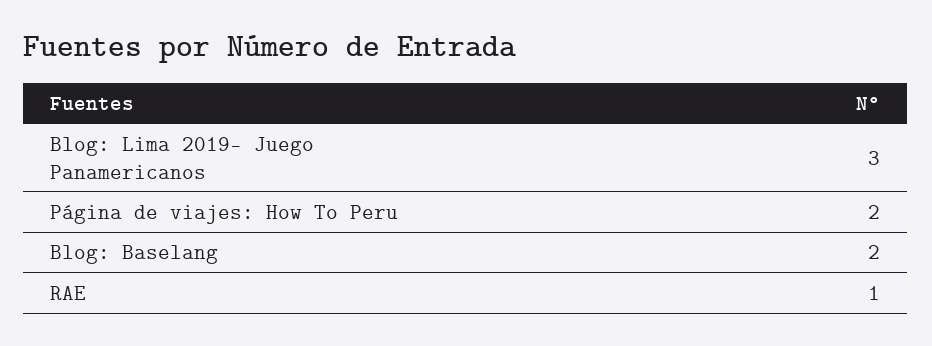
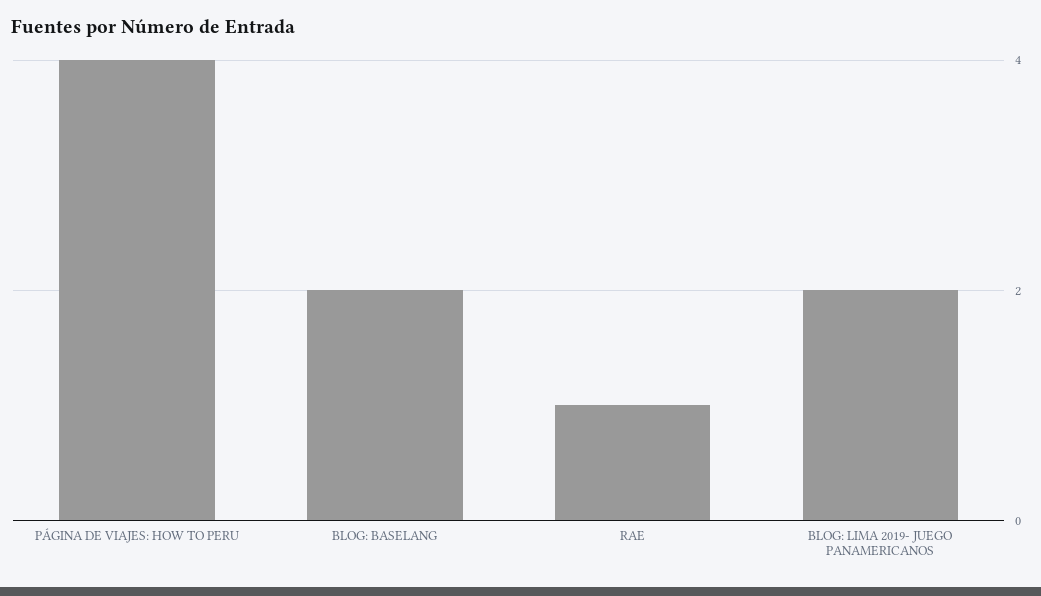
  {
-   "Blog: Lima 2019- Juego Panamericanos": 3,
+   "Blog: Lima 2019- Juego Panamericanos": 2,
-   "Página de viajes: How To Peru": 2,
+   "Página de viajes: How To Peru": 4,
    "Blog: Baselang": 2,
    "RAE": 1
  }

